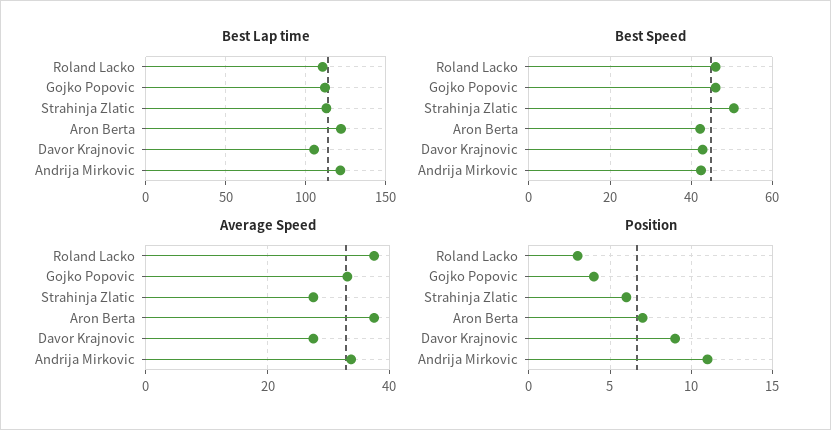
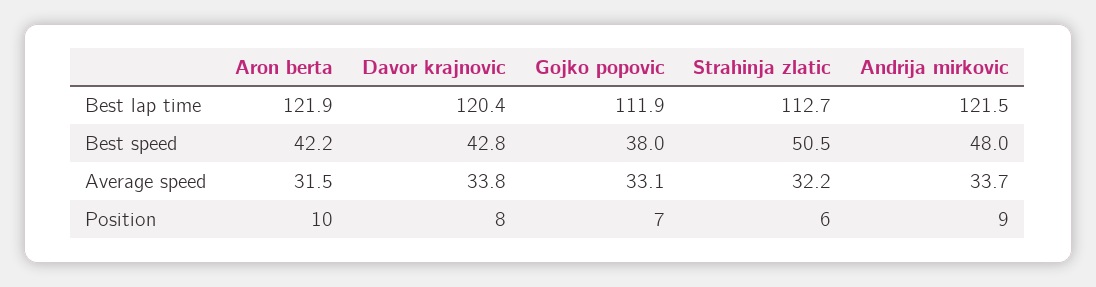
  {
    "Best Lap time": {
-     "Roland Lacko": 110,
      "Gojko Popovic": 111.9,
      "Strahinja Zlatic": 112.7,
      "Aron Berta": 121.9,
-     "Davor Krajnovic": 105,
+     "Davor Krajnovic": 120.4,
      "Andrija Mirkovic": 121.5
    },
    "Best Speed": {
-     "Roland Lacko": 46,
-     "Gojko Popovic": 46,
+     "Gojko Popovic": 38,
      "Strahinja Zlatic": 50.5,
      "Aron Berta": 42.2,
      "Davor Krajnovic": 42.8,
-     "Andrija Mirkovic": 42
+     "Andrija Mirkovic": 48
    },
    "Average Speed": {
-     "Roland Lacko": 38,
      "Gojko Popovic": 33.1,
-     "Strahinja Zlatic": 28,
+     "Strahinja Zlatic": 32.2,
-     "Aron Berta": 38,
+     "Aron Berta": 31.5,
-     "Davor Krajnovic": 28,
+     "Davor Krajnovic": 33.8,
      "Andrija Mirkovic": 33.7
    },
    "Position": {
-     "Roland Lacko": 3,
-     "Gojko Popovic": 4,
+     "Gojko Popovic": 7,
      "Strahinja Zlatic": 6,
-     "Aron Berta": 7,
+     "Aron Berta": 10,
-     "Davor Krajnovic": 9,
+     "Davor Krajnovic": 8,
-     "Andrija Mirkovic": 11
+     "Andrija Mirkovic": 9
    }
  }

